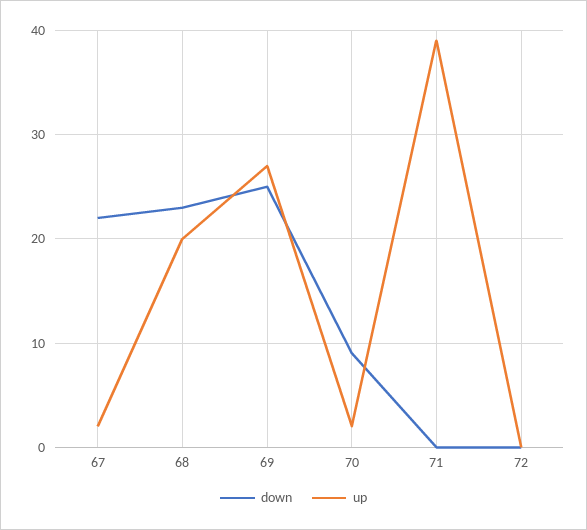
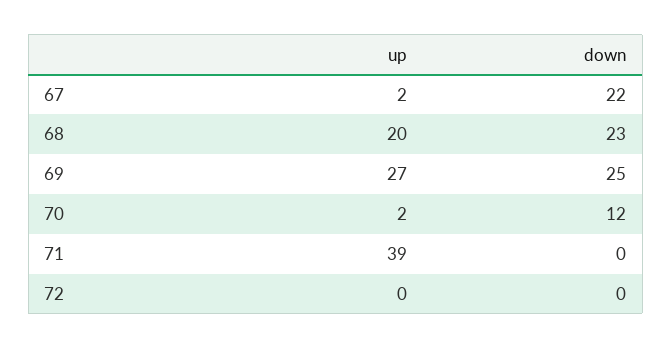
  {
    "down": {
      "67": 22,
      "68": 23,
      "69": 25,
-     "70": 9,
+     "70": 12,
      "71": 0,
      "72": 0
    },
    "up": {
      "67": 2,
      "68": 20,
      "69": 27,
      "70": 2,
      "71": 39,
      "72": 0
    }
  }

